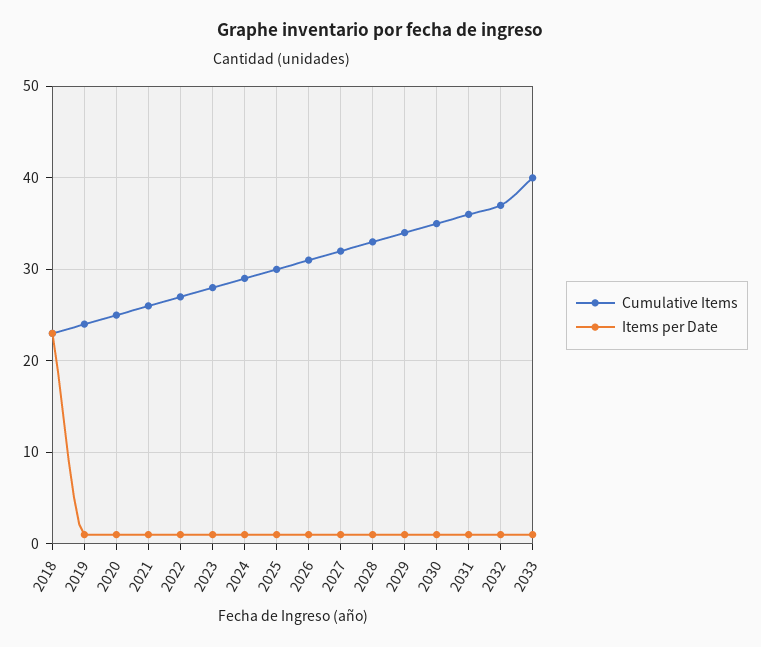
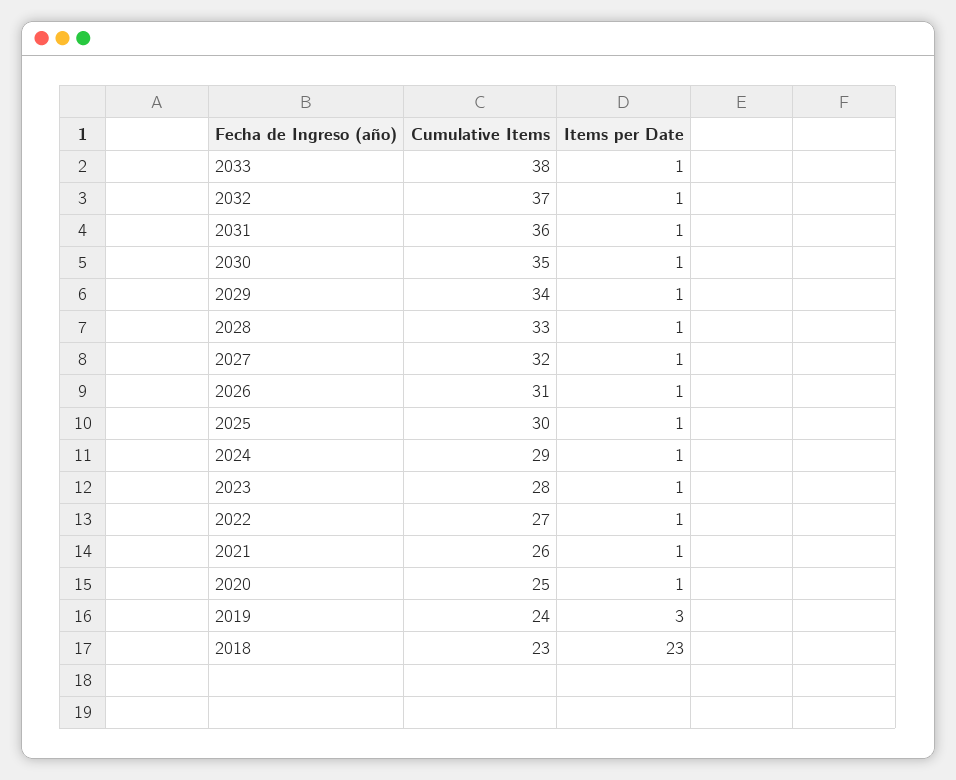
  {
    "Cumulative Items": {
      "2018": 23,
      "2019": 24,
      "2020": 25,
      "2021": 26,
      "2022": 27,
      "2023": 28,
      "2024": 29,
      "2025": 30,
      "2026": 31,
      "2027": 32,
      "2028": 33,
      "2029": 34,
      "2030": 35,
      "2031": 36,
      "2032": 37,
-     "2033": 40
+     "2033": 38
    },
    "Items per Date": {
      "2018": 23,
-     "2019": 1,
+     "2019": 3,
      "2020": 1,
      "2021": 1,
      "2022": 1,
      "2023": 1,
      "2024": 1,
      "2025": 1,
      "2026": 1,
      "2027": 1,
      "2028": 1,
      "2029": 1,
      "2030": 1,
      "2031": 1,
      "2032": 1,
      "2033": 1
    }
  }

